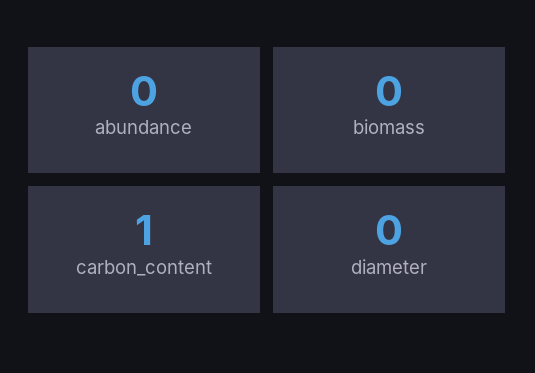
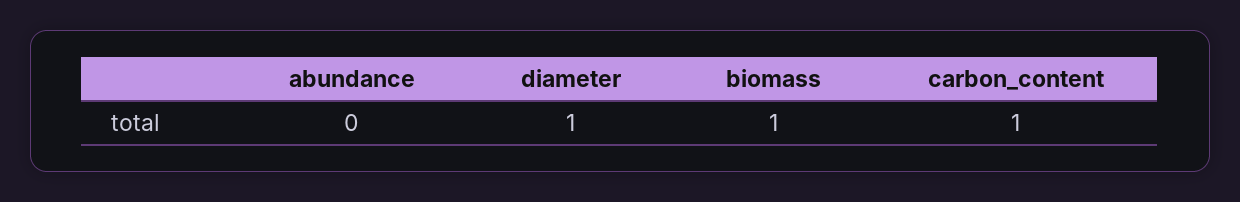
  {
    "abundance": 0,
-   "biomass": 0,
+   "biomass": 1,
    "carbon_content": 1,
-   "diameter": 0
+   "diameter": 1
  }

